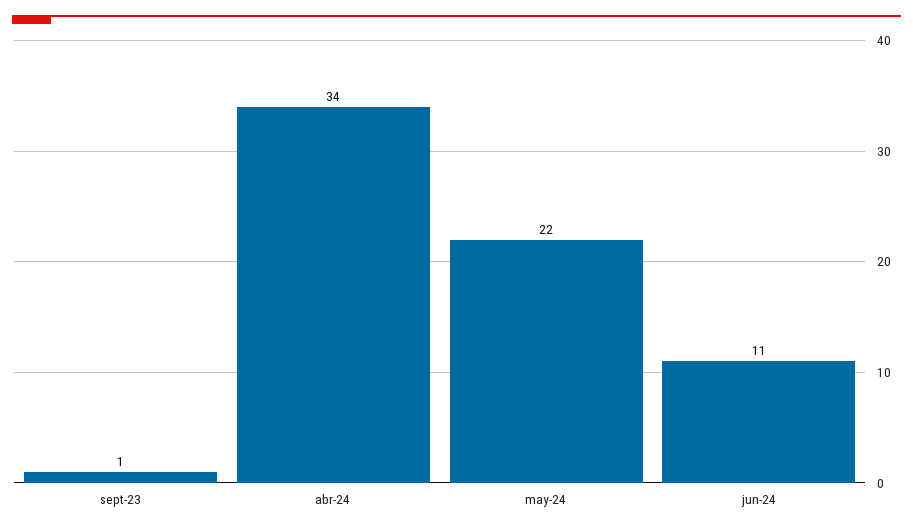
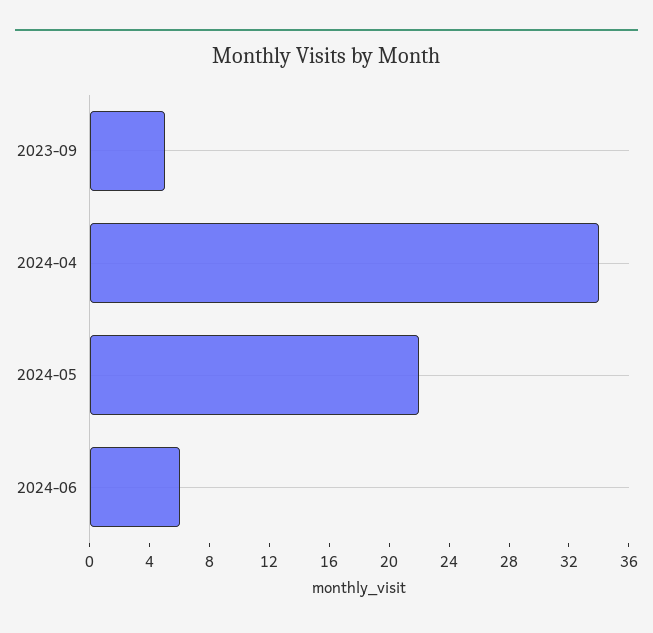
  {
-   "sept-23": 1,
+   "sept-23": 5,
    "abr-24": 34,
    "may-24": 22,
-   "jun-24": 11
+   "jun-24": 6
  }

